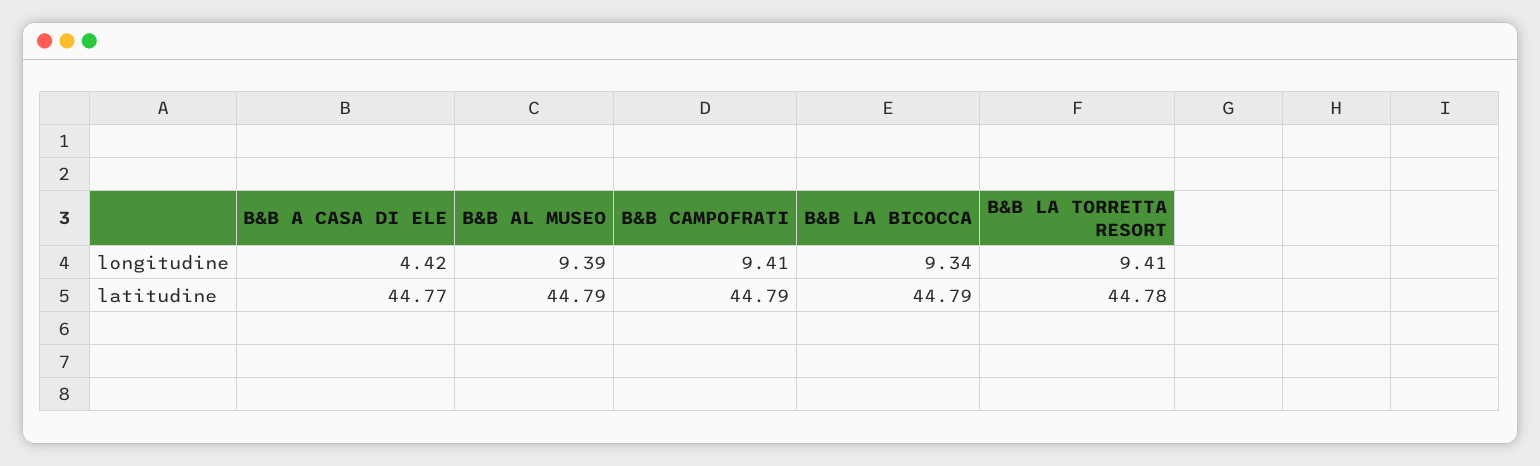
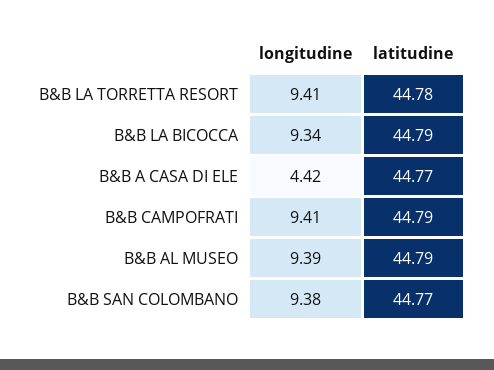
  {
    "B&B A CASA DI ELE": {
      "longitudine": 4.42,
      "latitudine": 44.77
    },
    "B&B AL MUSEO": {
      "longitudine": 9.39,
      "latitudine": 44.79
    },
    "B&B CAMPOFRATI": {
      "longitudine": 9.41,
      "latitudine": 44.79
    },
    "B&B LA BICOCCA": {
      "longitudine": 9.34,
      "latitudine": 44.79
    },
    "B&B LA TORRETTA RESORT": {
      "longitudine": 9.41,
      "latitudine": 44.78
-   }
+   },
+   "B&B SAN COLOMBANO": {
+     "longitudine": 9.38,
+     "latitudine": 44.77
+   }
  }

